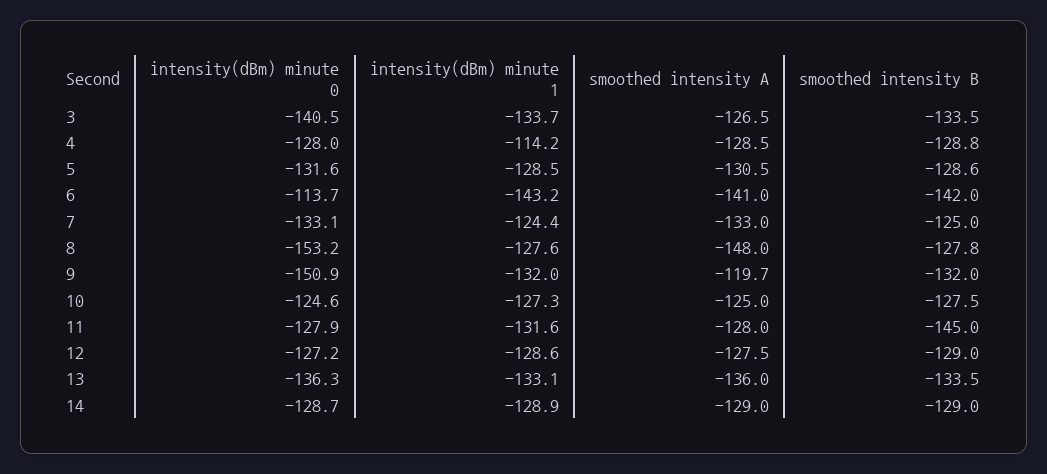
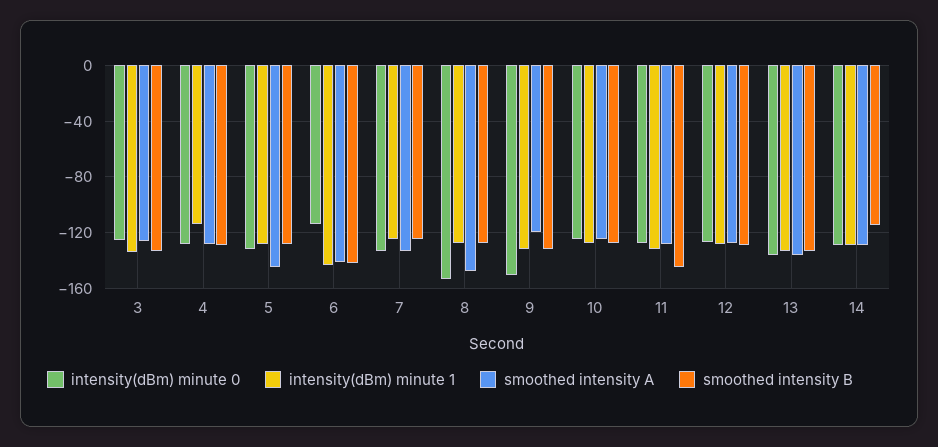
  {
    "intensity(dBm) minute 0": {
-     "3": -140.5,
+     "3": -125,
      "4": -128,
      "5": -131.6,
      "6": -113.7,
      "7": -133.1,
      "8": -153.2,
      "9": -150.9,
      "10": -124.6,
      "11": -127.9,
      "12": -127.2,
      "13": -136.3,
      "14": -128.7
    },
    "intensity(dBm) minute 1": {
      "3": -133.7,
      "4": -114.2,
      "5": -128.5,
      "6": -143.2,
      "7": -124.4,
      "8": -127.6,
      "9": -132,
      "10": -127.3,
      "11": -131.6,
      "12": -128.6,
      "13": -133.1,
      "14": -128.9
    },
    "smoothed intensity A": {
      "3": -126.5,
      "4": -128.5,
-     "5": -130.5,
+     "5": -145,
      "6": -141,
      "7": -133,
      "8": -148,
      "9": -119.7,
      "10": -125,
      "11": -128,
      "12": -127.5,
      "13": -136,
      "14": -129
    },
    "smoothed intensity B": {
      "3": -133.5,
      "4": -128.8,
      "5": -128.6,
      "6": -142,
      "7": -125,
      "8": -127.8,
      "9": -132,
      "10": -127.5,
      "11": -145,
      "12": -129,
      "13": -133.5,
-     "14": -129
+     "14": -115
    }
  }

